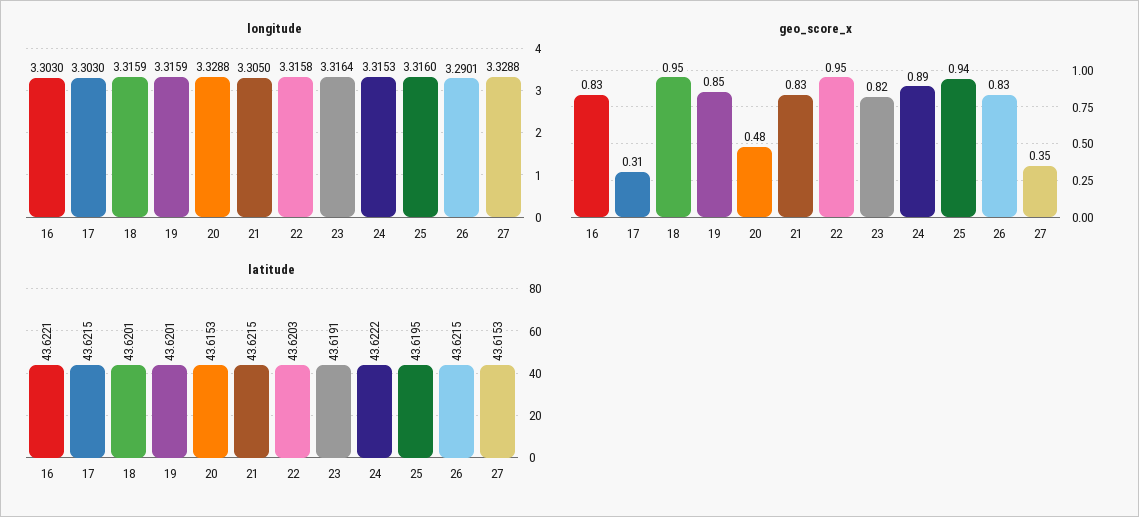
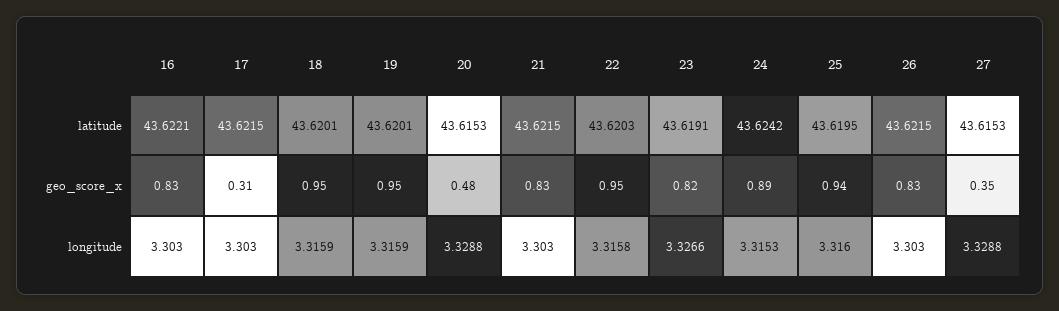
  {
    "longitude": {
      "16": 3.303,
      "17": 3.303,
      "18": 3.3159,
      "19": 3.3159,
      "20": 3.3288,
-     "21": 3.305,
+     "21": 3.303,
      "22": 3.3158,
-     "23": 3.3164,
+     "23": 3.3266,
      "24": 3.3153,
      "25": 3.316,
-     "26": 3.2901,
+     "26": 3.303,
      "27": 3.3288
    },
    "geo_score_x": {
      "16": 0.83,
      "17": 0.31,
      "18": 0.95,
-     "19": 0.85,
+     "19": 0.95,
      "20": 0.48,
      "21": 0.83,
      "22": 0.95,
      "23": 0.82,
      "24": 0.89,
      "25": 0.94,
      "26": 0.83,
      "27": 0.35
    },
    "latitude": {
      "16": 43.6221,
      "17": 43.6215,
      "18": 43.6201,
      "19": 43.6201,
      "20": 43.6153,
      "21": 43.6215,
      "22": 43.6203,
      "23": 43.6191,
-     "24": 43.6222,
+     "24": 43.6242,
      "25": 43.6195,
      "26": 43.6215,
      "27": 43.6153
    }
  }

